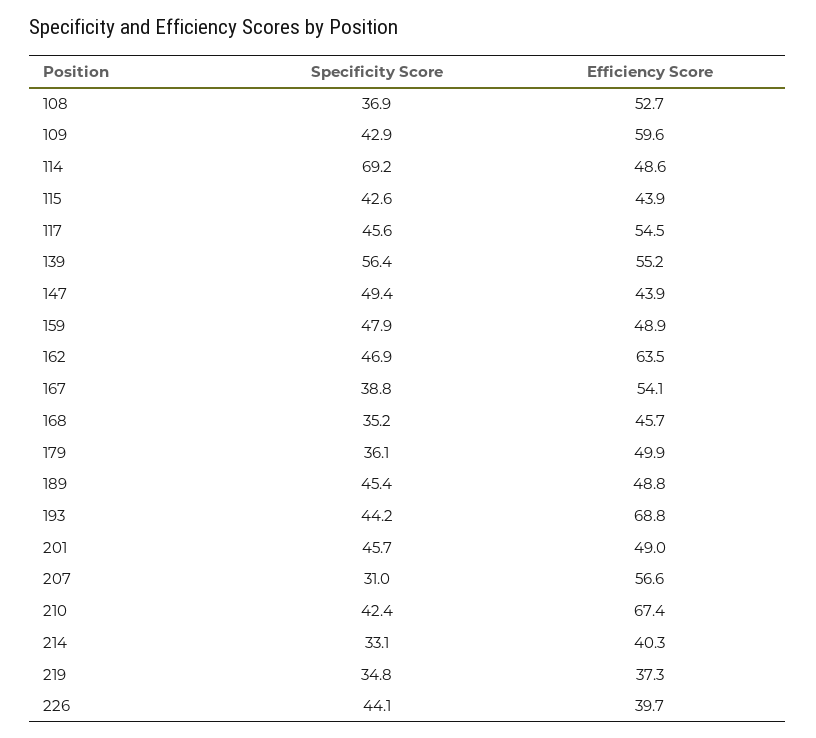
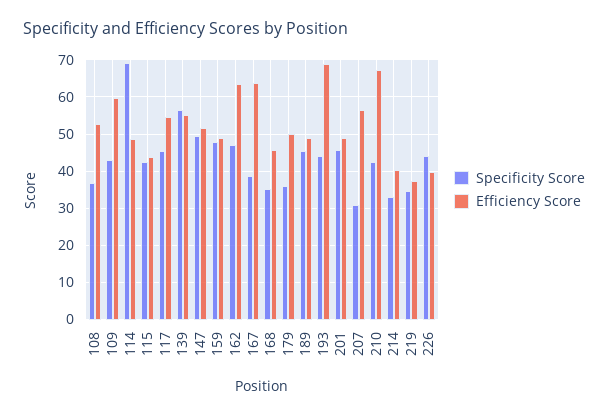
  {
    "Specificity Score": {
      "108": 36.9,
      "109": 42.9,
      "114": 69.2,
      "115": 42.6,
      "117": 45.6,
      "139": 56.4,
      "147": 49.4,
      "159": 47.9,
      "162": 46.9,
      "167": 38.8,
      "168": 35.2,
      "179": 36.1,
      "189": 45.4,
      "193": 44.2,
      "201": 45.7,
      "207": 31,
      "210": 42.4,
      "214": 33.1,
      "219": 34.8,
      "226": 44.1
    },
    "Efficiency Score": {
      "108": 52.7,
      "109": 59.6,
      "114": 48.6,
      "115": 43.9,
      "117": 54.5,
      "139": 55.2,
-     "147": 43.9,
+     "147": 52,
      "159": 48.9,
      "162": 63.5,
-     "167": 54.1,
+     "167": 64,
      "168": 45.7,
      "179": 49.9,
      "189": 48.8,
      "193": 68.8,
      "201": 49,
      "207": 56.6,
      "210": 67.4,
      "214": 40.3,
      "219": 37.3,
      "226": 39.7
    }
  }

